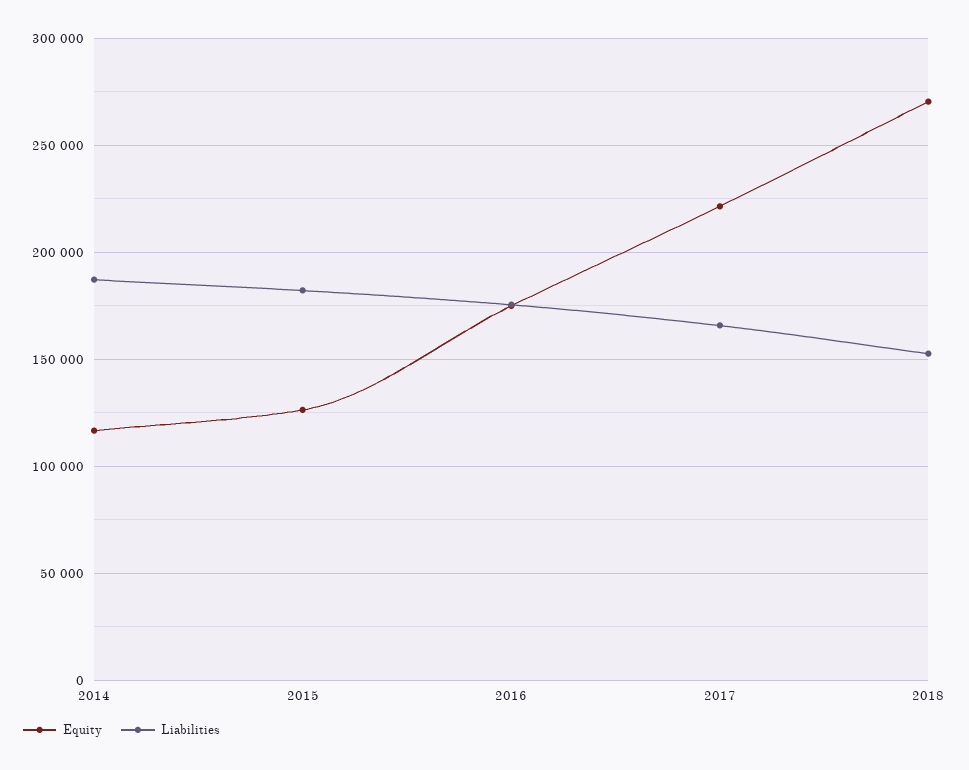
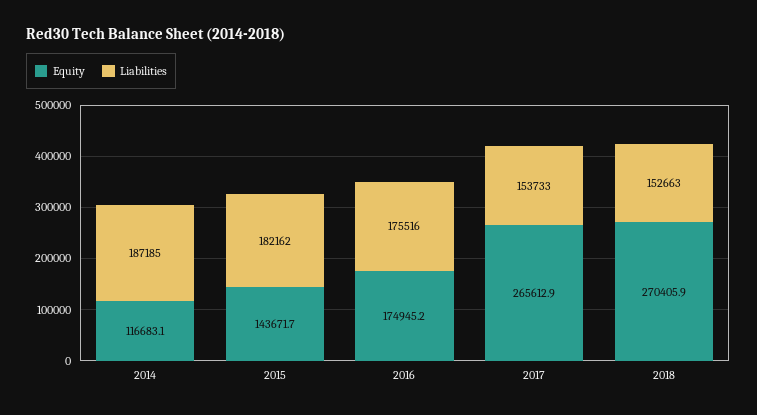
  {
    "Equity": {
      "2014": 116683.1,
-     "2015": 125000,
+     "2015": 143671.7,
      "2016": 174945.2,
-     "2017": 220000,
+     "2017": 265612.9,
      "2018": 270405.9
    },
    "Liabilities": {
      "2014": 187185,
      "2015": 182162,
      "2016": 175516,
-     "2017": 165000,
+     "2017": 153733,
      "2018": 152663
    }
  }

